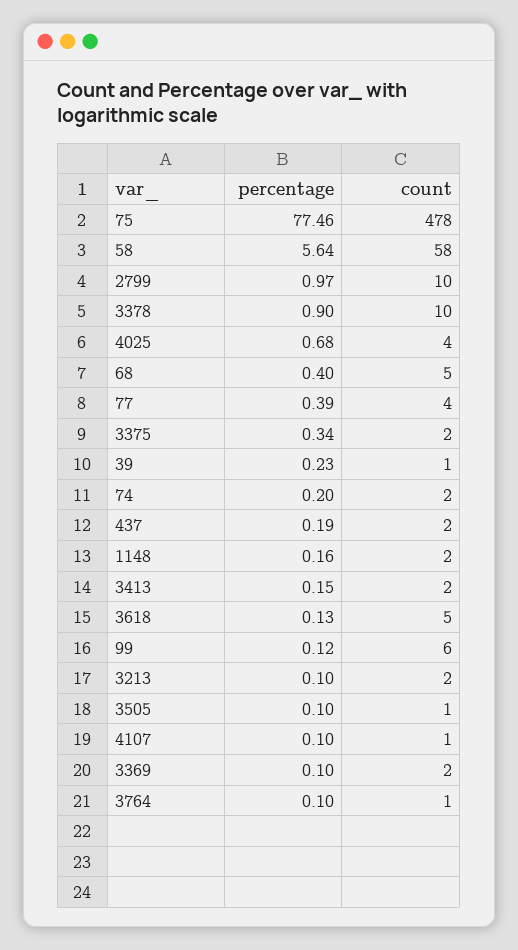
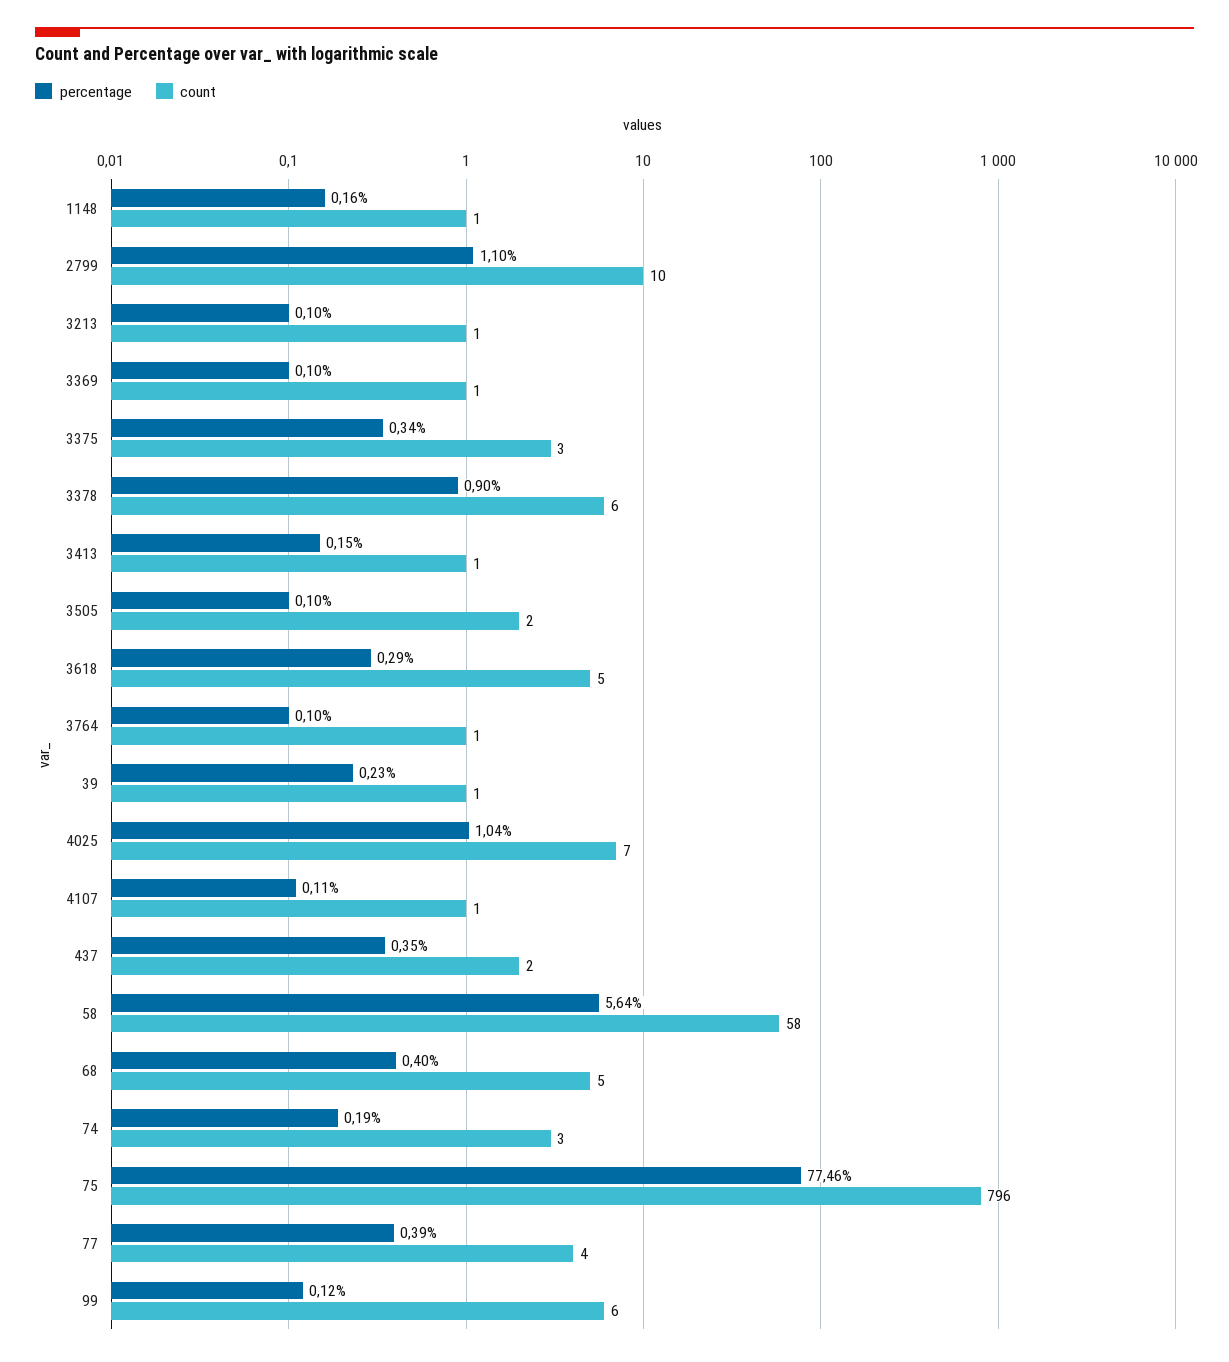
  {
    "percentage": {
      "75": 77.46,
      "58": 5.64,
-     "2799": 0.97,
+     "2799": 1.1,
      "3378": 0.9,
-     "4025": 0.68,
+     "4025": 1.04,
      "68": 0.4,
      "77": 0.39,
      "3375": 0.34,
      "39": 0.23,
-     "74": 0.2,
+     "74": 0.19,
-     "437": 0.19,
+     "437": 0.35,
      "1148": 0.16,
      "3413": 0.15,
-     "3618": 0.13,
+     "3618": 0.29,
      "99": 0.12,
      "3213": 0.1,
      "3505": 0.1,
-     "4107": 0.1,
+     "4107": 0.11,
      "3369": 0.1,
      "3764": 0.1
    },
    "count": {
-     "75": 478,
+     "75": 796,
      "58": 58,
      "2799": 10,
-     "3378": 10,
+     "3378": 6,
-     "4025": 4,
+     "4025": 7,
      "68": 5,
      "77": 4,
-     "3375": 2,
+     "3375": 3,
      "39": 1,
-     "74": 2,
+     "74": 3,
      "437": 2,
-     "1148": 2,
+     "1148": 1,
-     "3413": 2,
+     "3413": 1,
      "3618": 5,
      "99": 6,
-     "3213": 2,
+     "3213": 1,
-     "3505": 1,
+     "3505": 2,
      "4107": 1,
-     "3369": 2,
+     "3369": 1,
      "3764": 1
    }
  }

